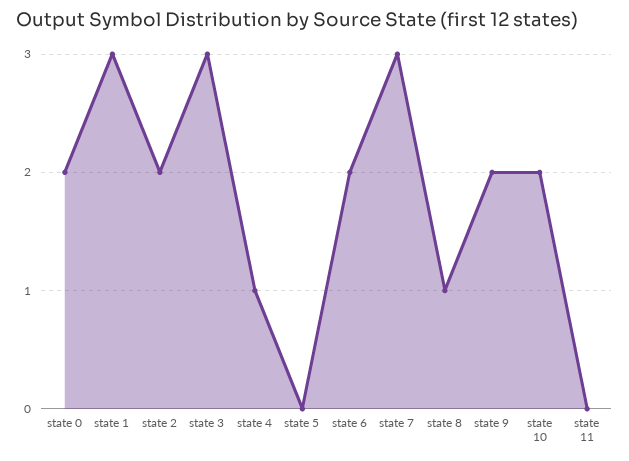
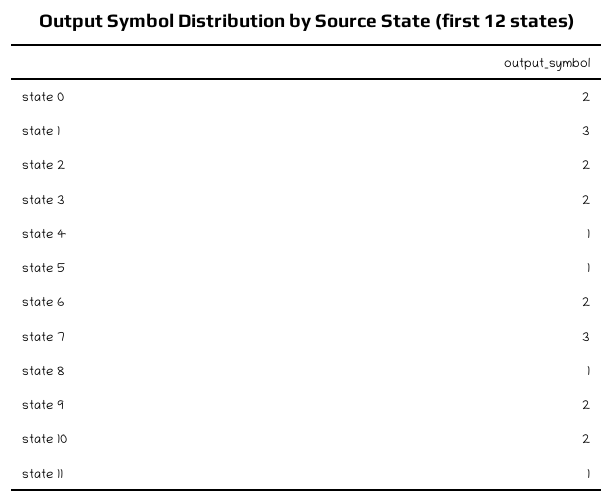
  {
    "state 0": 2,
    "state 1": 3,
    "state 2": 2,
-   "state 3": 3,
+   "state 3": 2,
    "state 4": 1,
-   "state 5": 0,
+   "state 5": 1,
    "state 6": 2,
    "state 7": 3,
    "state 8": 1,
    "state 9": 2,
    "state 10": 2,
-   "state 11": 0
+   "state 11": 1
  }

